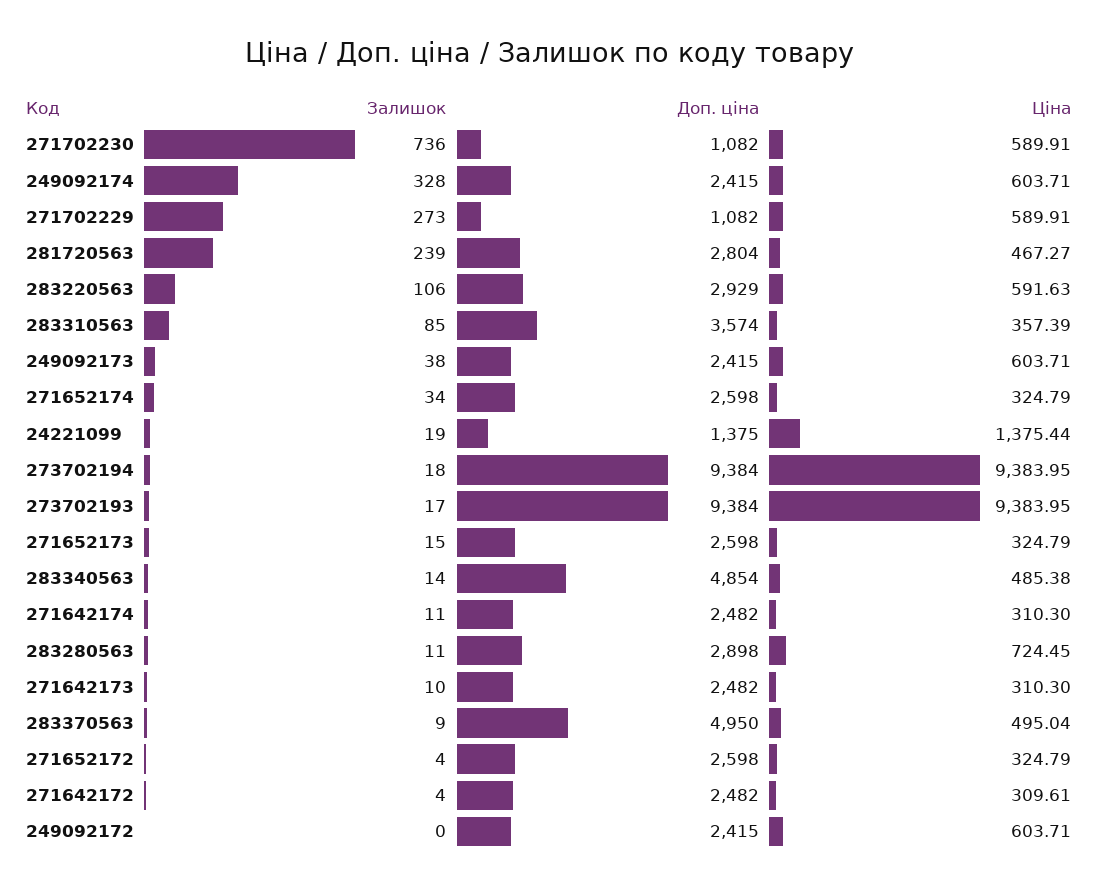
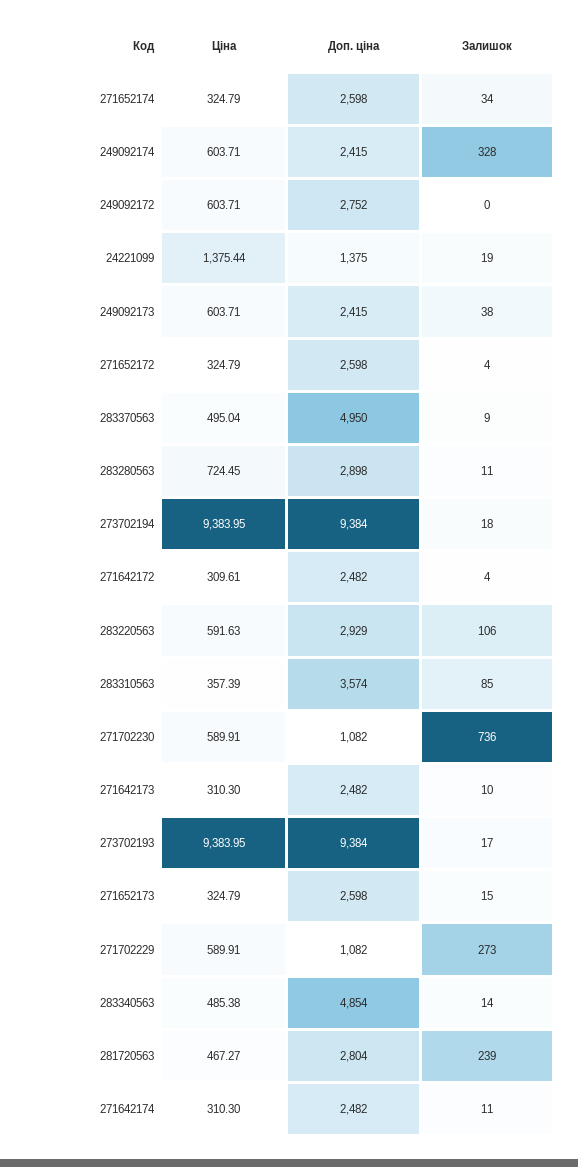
  {
    "Залишок": {
      "271702230": 736,
      "249092174": 328,
      "271702229": 273,
      "281720563": 239,
      "283220563": 106,
      "283310563": 85,
      "249092173": 38,
      "271652174": 34,
      "24221099": 19,
      "273702194": 18,
      "273702193": 17,
      "271652173": 15,
      "283340563": 14,
      "271642174": 11,
      "283280563": 11,
      "271642173": 10,
      "283370563": 9,
      "271652172": 4,
      "271642172": 4,
      "249092172": 0
    },
    "Доп. ціна": {
      "271702230": 1082,
      "249092174": 2415,
      "271702229": 1082,
      "281720563": 2804,
      "283220563": 2929,
      "283310563": 3574,
      "249092173": 2415,
      "271652174": 2598,
      "24221099": 1375,
      "273702194": 9384,
      "273702193": 9384,
      "271652173": 2598,
      "283340563": 4854,
      "271642174": 2482,
      "283280563": 2898,
      "271642173": 2482,
      "283370563": 4950,
      "271652172": 2598,
      "271642172": 2482,
-     "249092172": 2415
+     "249092172": 2752
    },
    "Ціна": {
      "271702230": 589.91,
      "249092174": 603.71,
      "271702229": 589.91,
      "281720563": 467.27,
      "283220563": 591.63,
      "283310563": 357.39,
      "249092173": 603.71,
      "271652174": 324.79,
      "24221099": 1375.44,
      "273702194": 9383.95,
      "273702193": 9383.95,
      "271652173": 324.79,
      "283340563": 485.38,
      "271642174": 310.3,
      "283280563": 724.45,
      "271642173": 310.3,
      "283370563": 495.04,
      "271652172": 324.79,
      "271642172": 309.61,
      "249092172": 603.71
    }
  }

